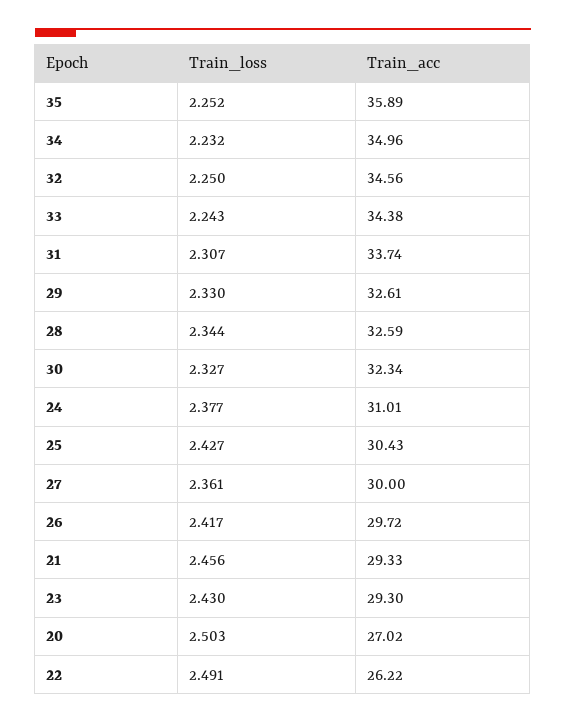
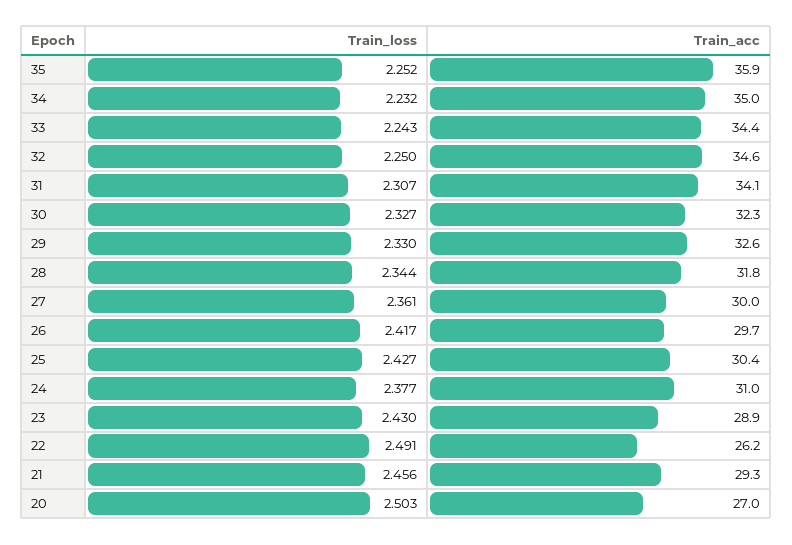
  {
    "Train_loss": {
      "35": 2.252,
      "34": 2.232,
      "32": 2.25,
      "33": 2.243,
      "31": 2.307,
      "29": 2.33,
      "28": 2.344,
      "30": 2.327,
      "24": 2.377,
      "25": 2.427,
      "27": 2.361,
      "26": 2.417,
      "21": 2.456,
      "23": 2.43,
      "20": 2.503,
      "22": 2.491
    },
    "Train_acc": {
      "35": 35.89,
      "34": 34.96,
      "32": 34.56,
      "33": 34.38,
-     "31": 33.74,
+     "31": 34.1,
      "29": 32.61,
-     "28": 32.59,
+     "28": 31.8,
      "30": 32.34,
      "24": 31.01,
      "25": 30.43,
      "27": 30,
      "26": 29.72,
      "21": 29.33,
-     "23": 29.3,
+     "23": 28.9,
      "20": 27.02,
      "22": 26.22
    }
  }

